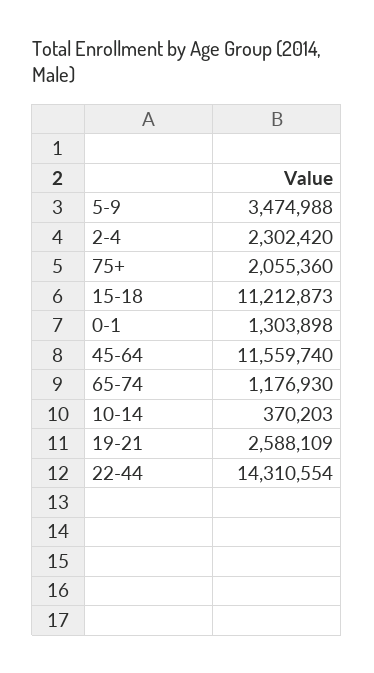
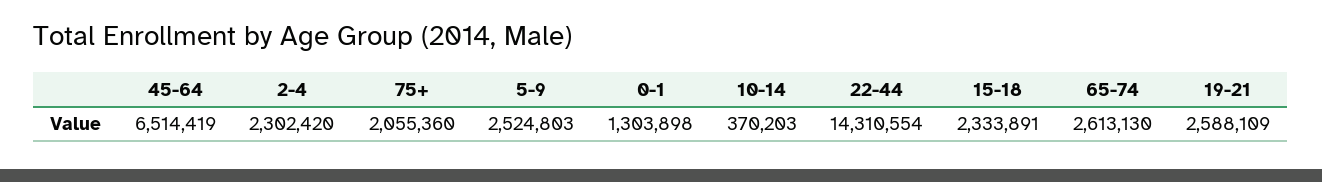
  {
-   "5-9": 3474988,
+   "5-9": 2524803,
    "2-4": 2302420,
    "75+": 2055360,
-   "15-18": 11212873,
+   "15-18": 2333891,
    "0-1": 1303898,
-   "45-64": 11559740,
+   "45-64": 6514419,
-   "65-74": 1176930,
+   "65-74": 2613130,
    "10-14": 370203,
    "19-21": 2588109,
    "22-44": 14310554
  }

